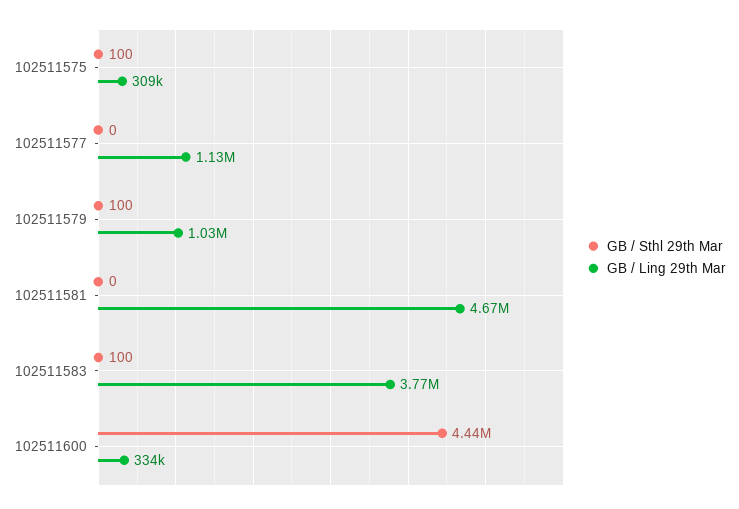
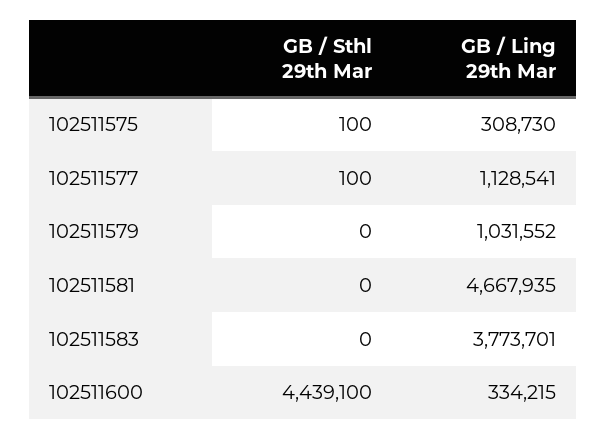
  {
    "GB / Sthl 29th Mar": {
      "102511575": 100,
-     "102511577": 0,
+     "102511577": 100,
-     "102511579": 100,
+     "102511579": 0,
      "102511581": 0,
-     "102511583": 100,
+     "102511583": 0,
      "102511600": 4439100
    },
    "GB / Ling 29th Mar": {
      "102511575": 308730,
      "102511577": 1128541,
      "102511579": 1031552,
      "102511581": 4667935,
      "102511583": 3773701,
      "102511600": 334215
    }
  }

